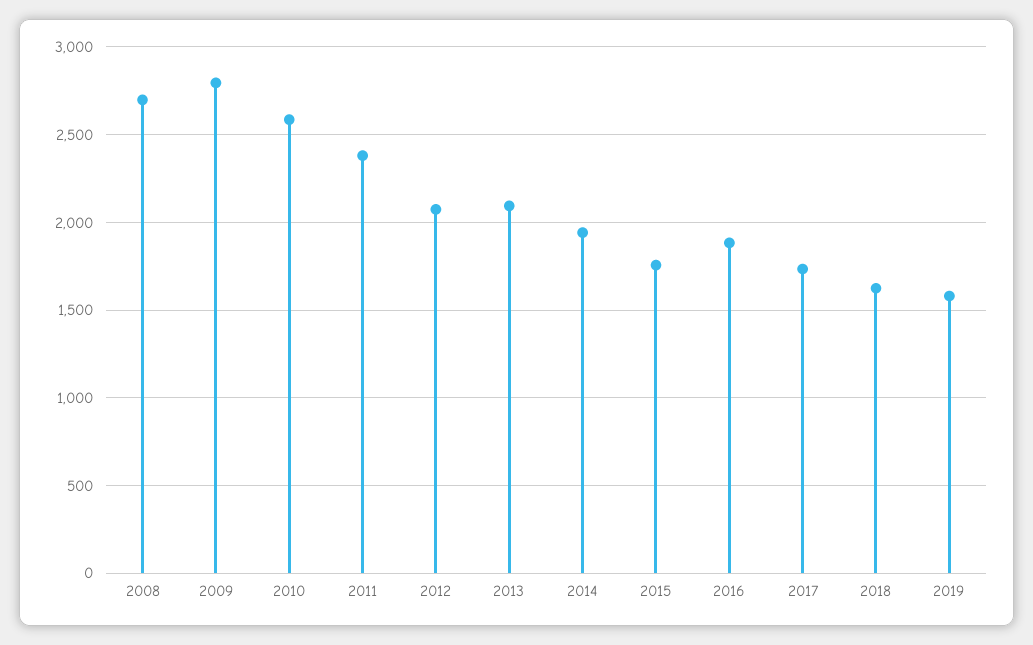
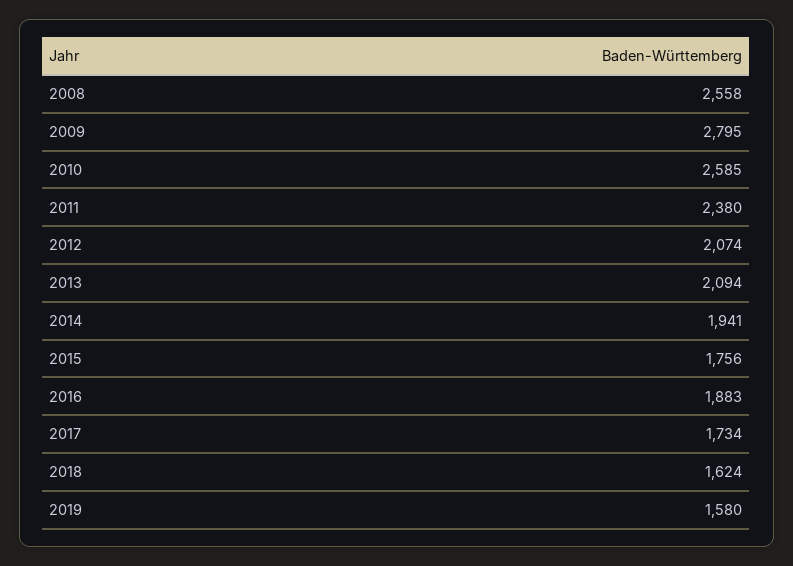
  {
-   "2008": 2700,
+   "2008": 2558,
    "2009": 2795,
    "2010": 2585,
    "2011": 2380,
    "2012": 2074,
    "2013": 2094,
    "2014": 1941,
    "2015": 1756,
    "2016": 1883,
    "2017": 1734,
    "2018": 1624,
    "2019": 1580
  }

